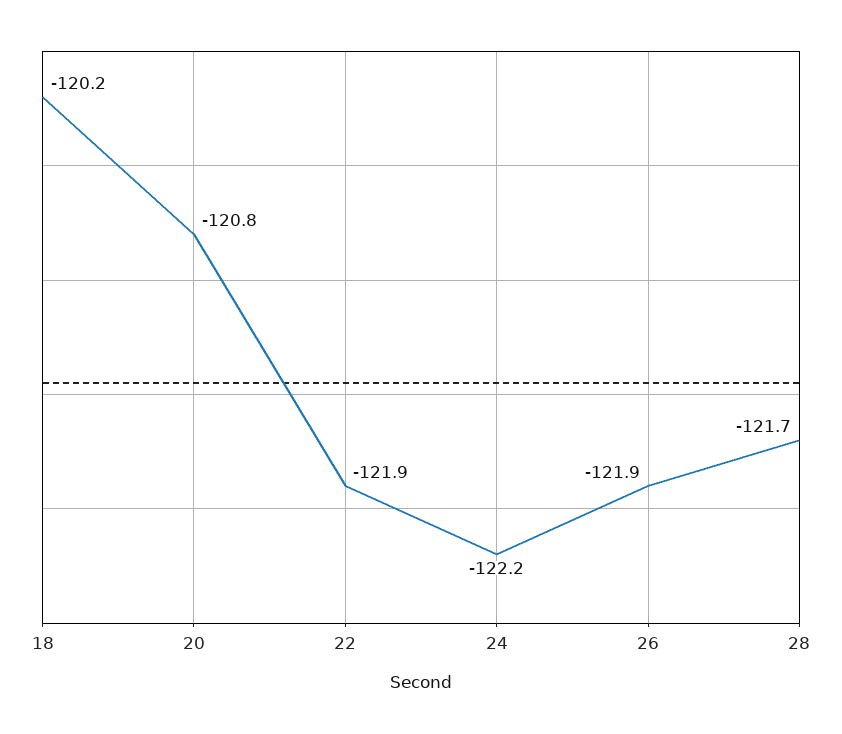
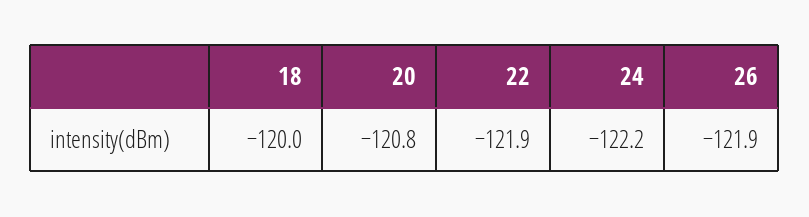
  {
-   "18": -120.2,
+   "18": -120,
    "20": -120.8,
    "22": -121.9,
    "24": -122.2,
-   "26": -121.9,
+   "26": -121.9
-   "28": -121.7
  }

